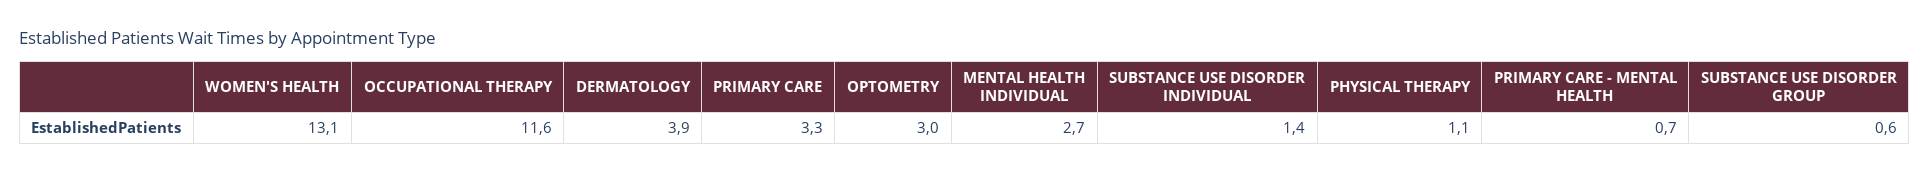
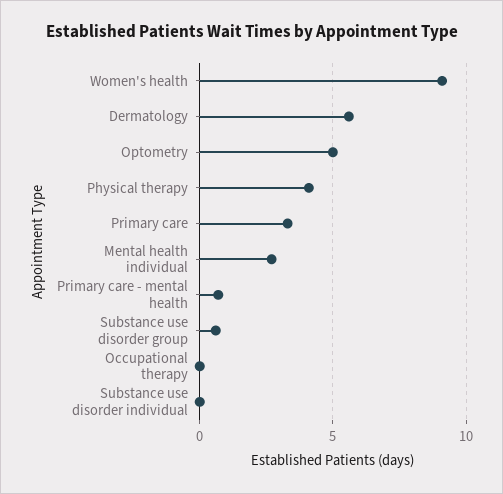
  {
-   "WOMEN'S HEALTH": 13.1,
+   "WOMEN'S HEALTH": 9,
-   "OCCUPATIONAL THERAPY": 11.6,
+   "OCCUPATIONAL THERAPY": 0,
-   "DERMATOLOGY": 3.9,
+   "DERMATOLOGY": 5.5,
    "PRIMARY CARE": 3.3,
-   "OPTOMETRY": 3,
+   "OPTOMETRY": 5,
    "MENTAL HEALTH INDIVIDUAL": 2.7,
-   "SUBSTANCE USE DISORDER INDIVIDUAL": 1.4,
+   "SUBSTANCE USE DISORDER INDIVIDUAL": 0,
-   "PHYSICAL THERAPY": 1.1,
+   "PHYSICAL THERAPY": 4,
    "PRIMARY CARE - MENTAL HEALTH": 0.7,
    "SUBSTANCE USE DISORDER GROUP": 0.6
  }

